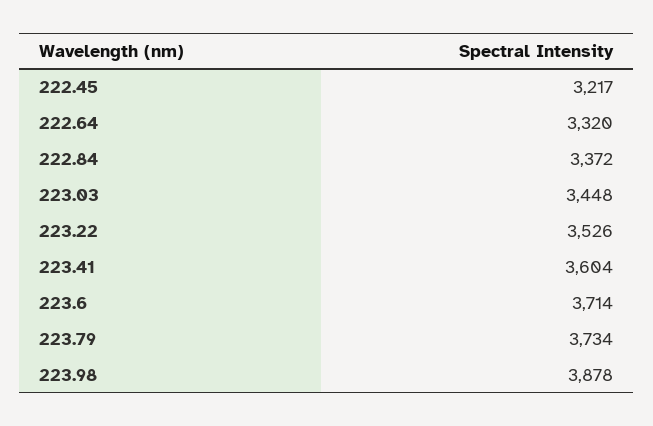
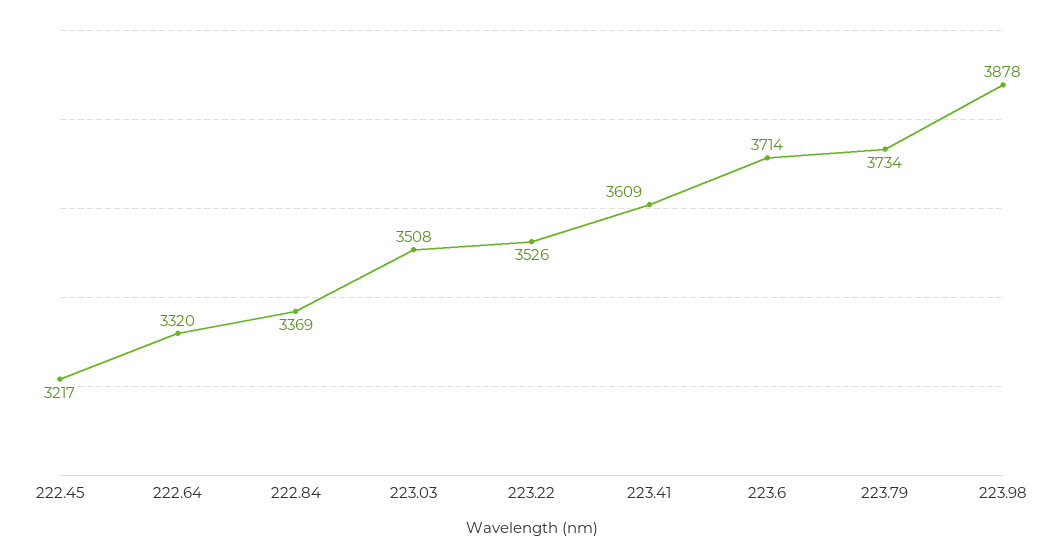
  {
    "222.45": 3217,
    "222.64": 3320,
-   "222.84": 3372,
+   "222.84": 3369,
-   "223.03": 3448,
+   "223.03": 3508,
    "223.22": 3526,
-   "223.41": 3604,
+   "223.41": 3609,
    "223.6": 3714,
    "223.79": 3734,
    "223.98": 3878
  }

